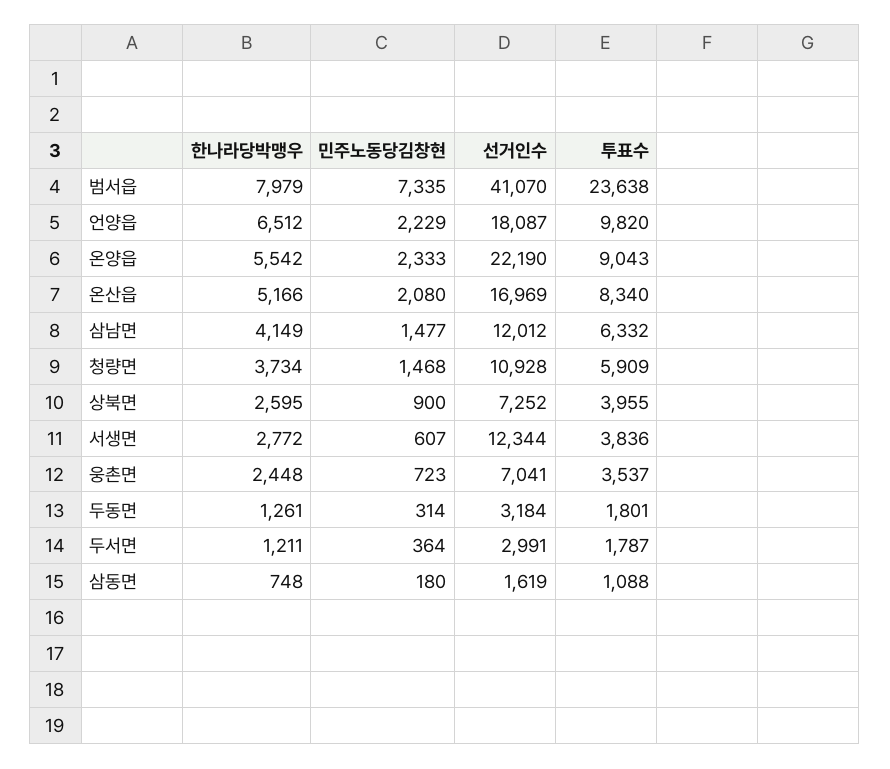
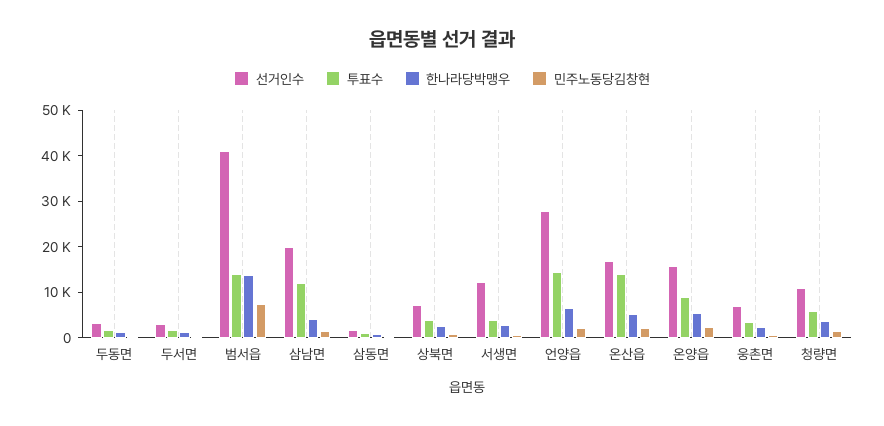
  {
    "한나라당박맹우": {
-     "범서읍": 7979,
+     "범서읍": 14000,
      "언양읍": 6512,
      "온양읍": 5542,
      "온산읍": 5166,
      "삼남면": 4149,
      "청량면": 3734,
      "상북면": 2595,
      "서생면": 2772,
      "웅촌면": 2448,
      "두동면": 1261,
      "두서면": 1211,
      "삼동면": 748
    },
    "민주노동당김창현": {
      "범서읍": 7335,
      "언양읍": 2229,
      "온양읍": 2333,
      "온산읍": 2080,
      "삼남면": 1477,
      "청량면": 1468,
      "상북면": 900,
      "서생면": 607,
      "웅촌면": 723,
      "두동면": 314,
      "두서면": 364,
      "삼동면": 180
    },
    "선거인수": {
      "범서읍": 41070,
-     "언양읍": 18087,
+     "언양읍": 28000,
-     "온양읍": 22190,
+     "온양읍": 16000,
      "온산읍": 16969,
-     "삼남면": 12012,
+     "삼남면": 20000,
      "청량면": 10928,
      "상북면": 7252,
      "서생면": 12344,
      "웅촌면": 7041,
      "두동면": 3184,
      "두서면": 2991,
      "삼동면": 1619
    },
    "투표수": {
-     "범서읍": 23638,
+     "범서읍": 14000,
-     "언양읍": 9820,
+     "언양읍": 14000,
      "온양읍": 9043,
-     "온산읍": 8340,
+     "온산읍": 14000,
-     "삼남면": 6332,
+     "삼남면": 12000,
      "청량면": 5909,
      "상북면": 3955,
      "서생면": 3836,
      "웅촌면": 3537,
      "두동면": 1801,
      "두서면": 1787,
      "삼동면": 1088
    }
  }

